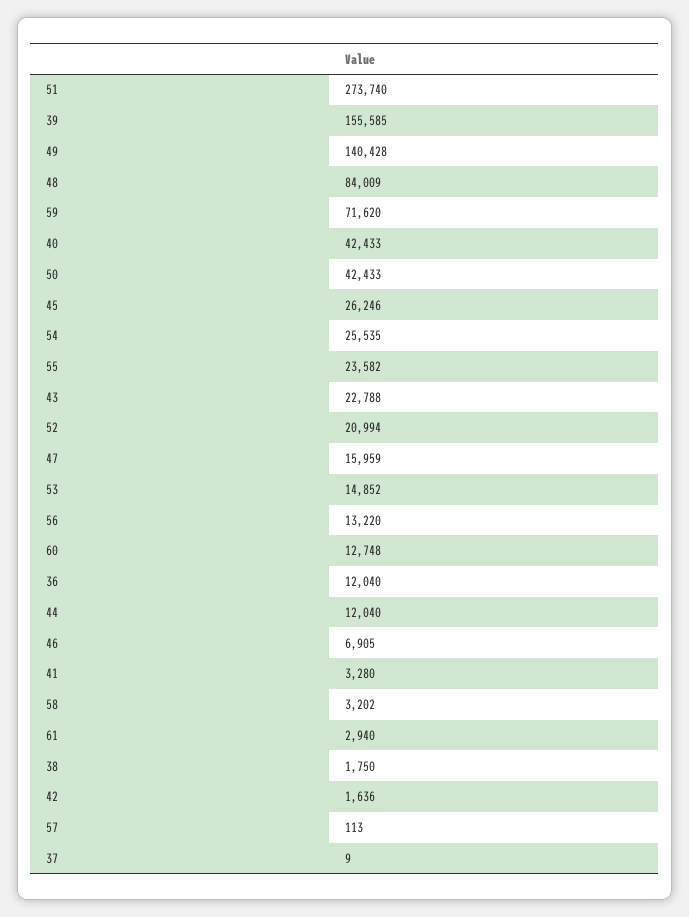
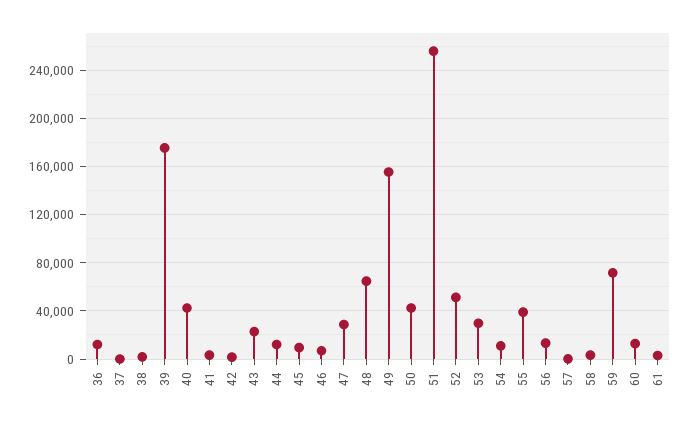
  {
-   "51": 273740,
+   "51": 255000,
-   "39": 155585,
+   "39": 175000,
-   "49": 140428,
+   "49": 155000,
-   "48": 84009,
+   "48": 65000,
    "59": 71620,
    "40": 42433,
    "50": 42433,
-   "45": 26246,
+   "45": 10000,
-   "54": 25535,
+   "54": 10000,
-   "55": 23582,
+   "55": 40000,
    "43": 22788,
-   "52": 20994,
+   "52": 50000,
-   "47": 15959,
+   "47": 30000,
-   "53": 14852,
+   "53": 30000,
    "56": 13220,
    "60": 12748,
    "36": 12040,
    "44": 12040,
    "46": 6905,
    "41": 3280,
    "58": 3202,
    "61": 2940,
    "38": 1750,
    "42": 1636,
    "57": 113,
    "37": 9
  }

